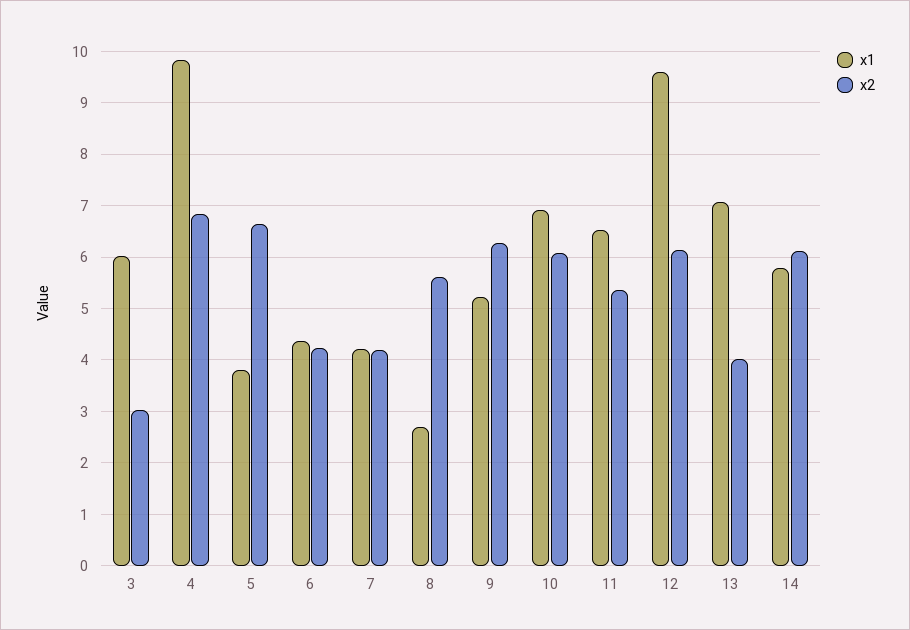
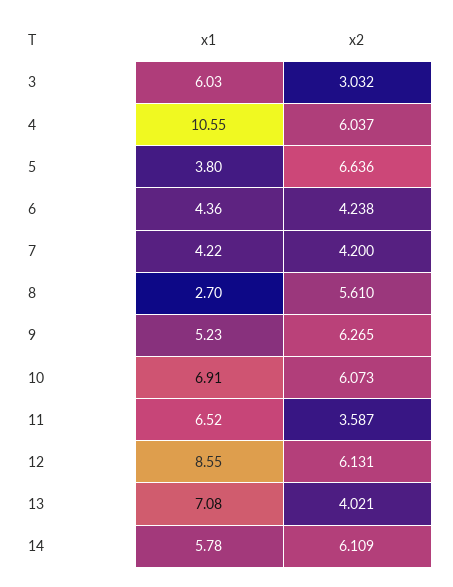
  {
    "x1": {
      "3": 6.03,
-     "4": 9.8,
+     "4": 10.55,
      "5": 3.8,
      "6": 4.36,
      "7": 4.22,
      "8": 2.7,
      "9": 5.23,
      "10": 6.91,
      "11": 6.52,
-     "12": 9.6,
+     "12": 8.55,
      "13": 7.08,
      "14": 5.78
    },
    "x2": {
      "3": 3.032,
-     "4": 6.8,
+     "4": 6.037,
      "5": 6.636,
      "6": 4.238,
      "7": 4.2,
      "8": 5.61,
      "9": 6.265,
      "10": 6.073,
-     "11": 5.4,
+     "11": 3.587,
      "12": 6.131,
      "13": 4.021,
      "14": 6.109
    }
  }

